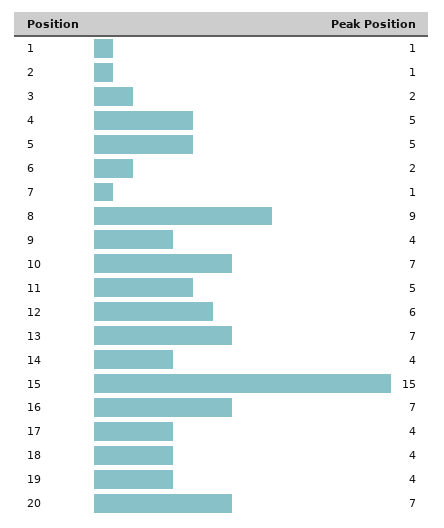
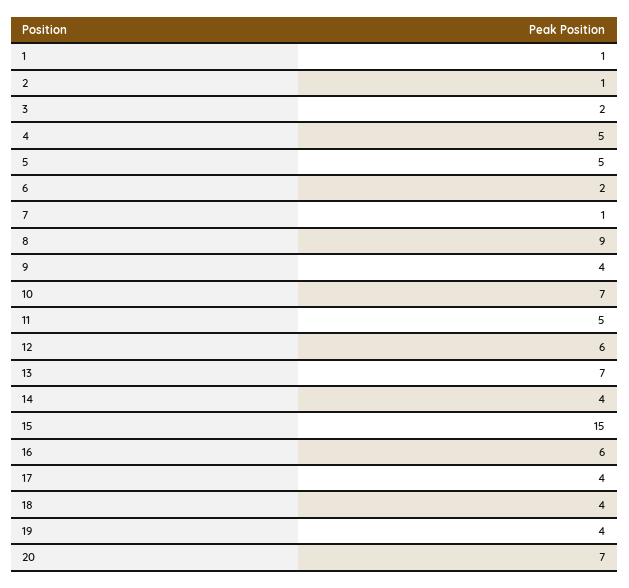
  {
    "1": 1,
    "2": 1,
    "3": 2,
    "4": 5,
    "5": 5,
    "6": 2,
    "7": 1,
    "8": 9,
    "9": 4,
    "10": 7,
    "11": 5,
    "12": 6,
    "13": 7,
    "14": 4,
    "15": 15,
-   "16": 7,
+   "16": 6,
    "17": 4,
    "18": 4,
    "19": 4,
    "20": 7
  }

